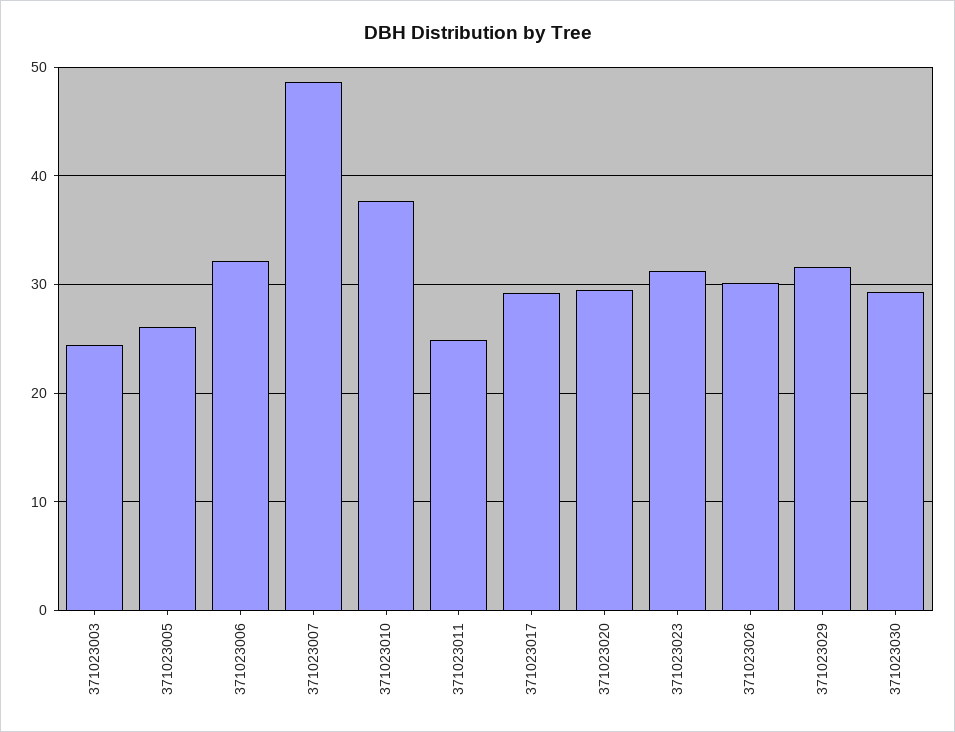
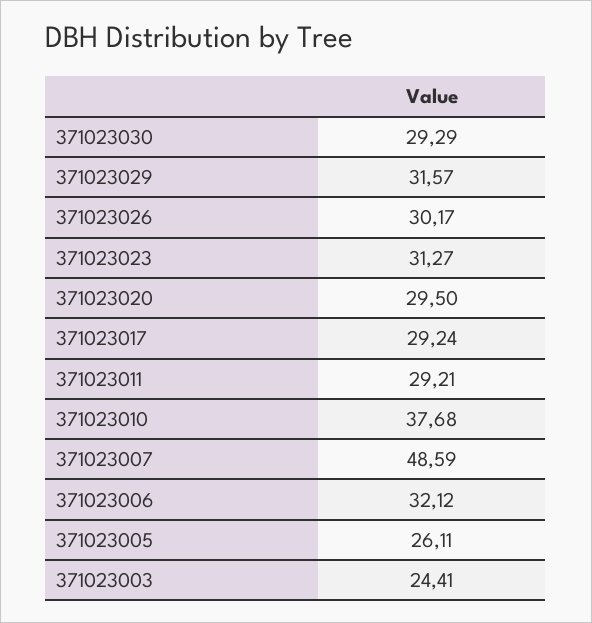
  {
    "371023003": 24.41,
    "371023005": 26.11,
    "371023006": 32.12,
    "371023007": 48.59,
    "371023010": 37.68,
-   "371023011": 25,
+   "371023011": 29.21,
    "371023017": 29.24,
    "371023020": 29.5,
    "371023023": 31.27,
    "371023026": 30.17,
    "371023029": 31.57,
    "371023030": 29.29
  }

